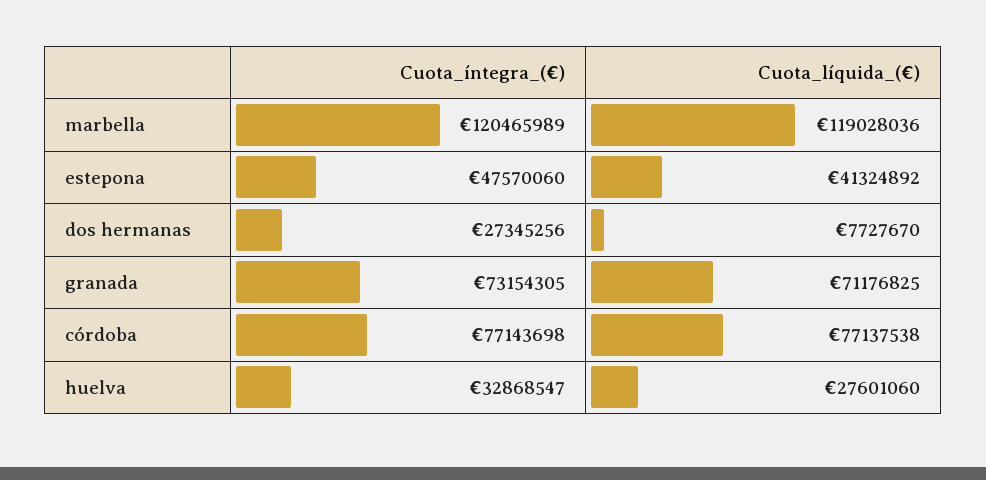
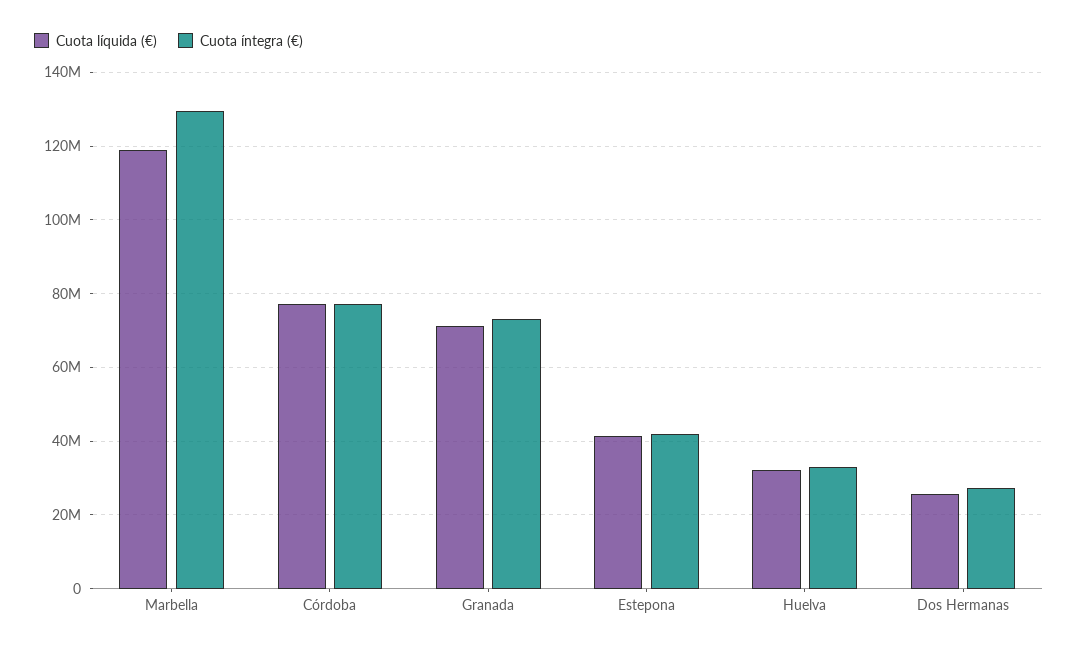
  {
    "Cuota_íntegra_(€)": {
-     "marbella": 120465989,
+     "marbella": 130000000,
-     "estepona": 47570060,
+     "estepona": 42000000,
      "dos hermanas": 27345256,
      "granada": 73154305,
      "córdoba": 77143698,
      "huelva": 32868547
    },
    "Cuota_líquida_(€)": {
      "marbella": 119028036,
      "estepona": 41324892,
-     "dos hermanas": 7727670,
+     "dos hermanas": 26000000,
      "granada": 71176825,
      "córdoba": 77137538,
-     "huelva": 27601060
+     "huelva": 32000000
    }
  }

